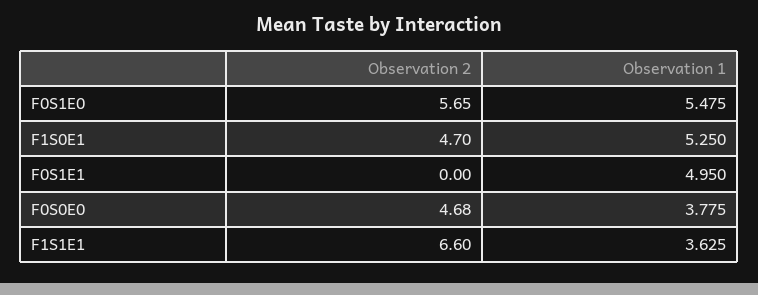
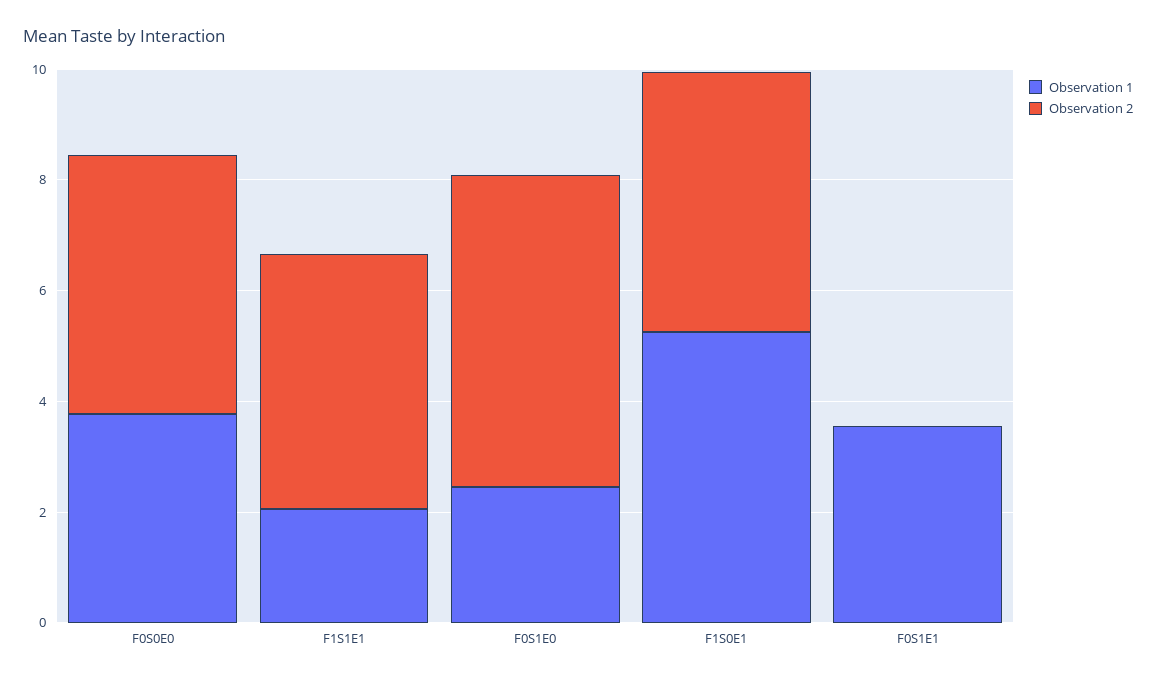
  {
    "Observation 2": {
      "F0S1E0": 5.65,
      "F1S0E1": 4.7,
      "F0S1E1": 0,
      "F0S0E0": 4.68,
-     "F1S1E1": 6.6
+     "F1S1E1": 4.5
    },
    "Observation 1": {
-     "F0S1E0": 5.475,
+     "F0S1E0": 2.5,
      "F1S0E1": 5.25,
-     "F0S1E1": 4.95,
+     "F0S1E1": 3.5,
      "F0S0E0": 3.775,
-     "F1S1E1": 3.625
+     "F1S1E1": 2
    }
  }

